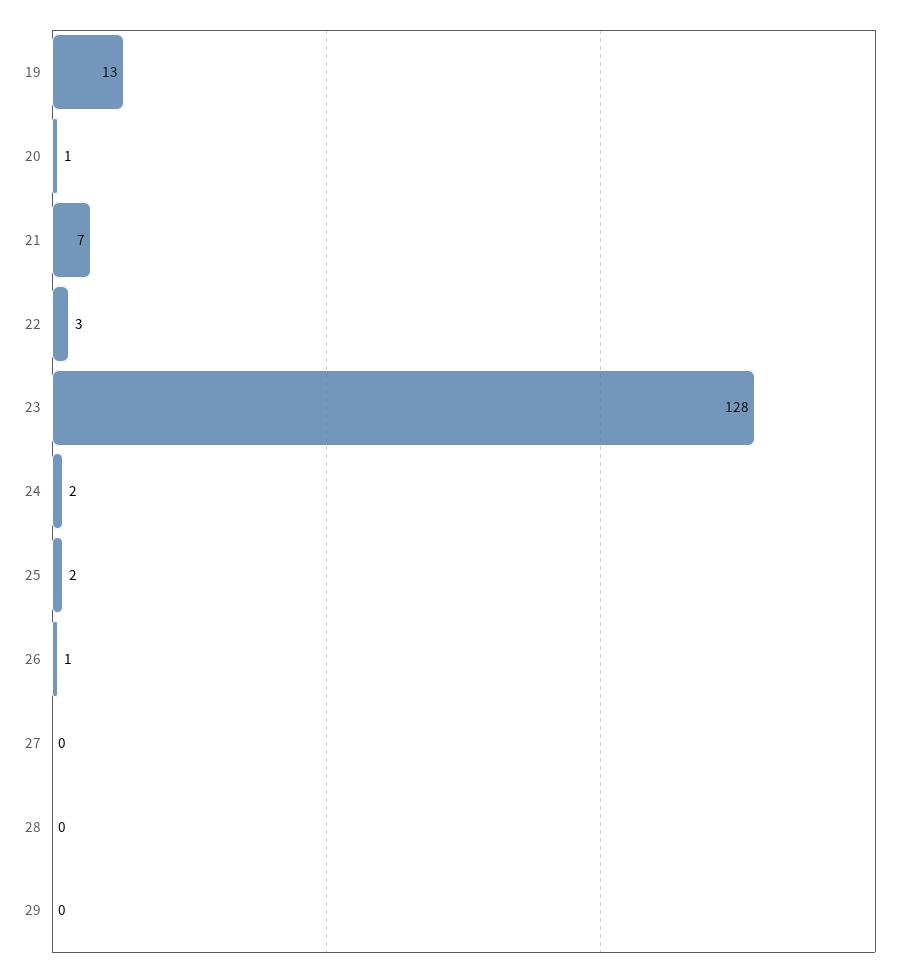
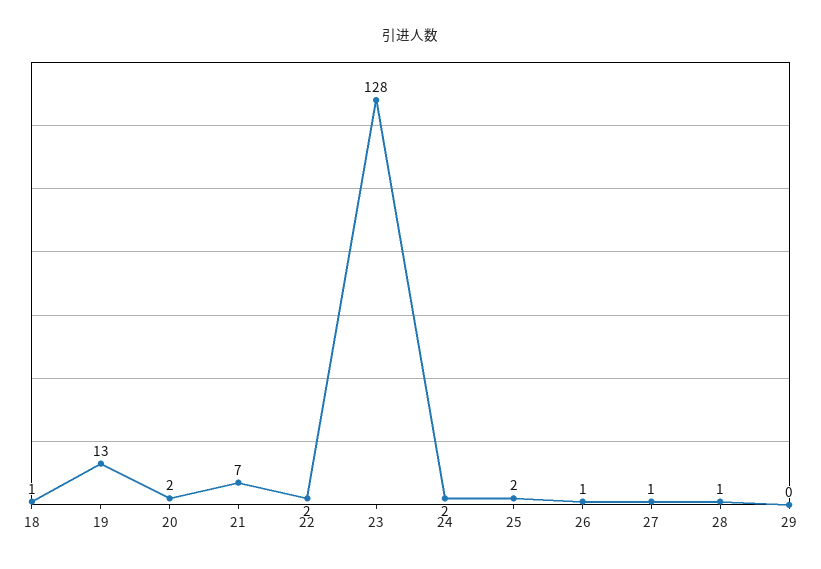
  {
    "19": 13,
-   "20": 1,
+   "20": 2,
    "21": 7,
-   "22": 3,
+   "22": 2,
    "23": 128,
    "24": 2,
    "25": 2,
    "26": 1,
-   "27": 0,
+   "27": 1,
-   "28": 0,
+   "28": 1,
-   "29": 0
+   "29": 0,
+   "18": 1
  }

